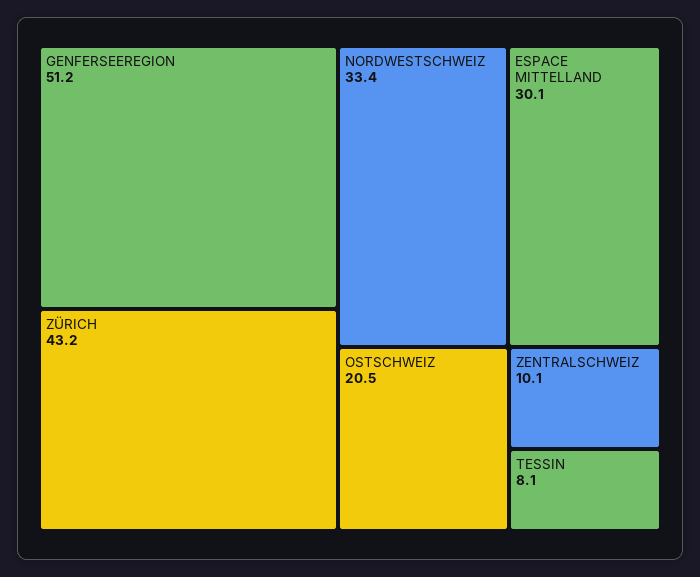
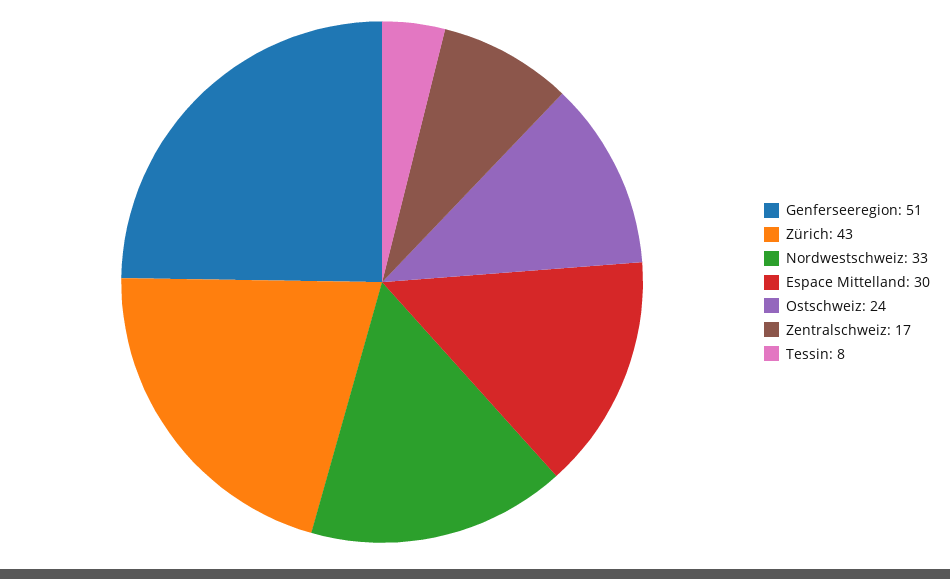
  {
    "GENFERSEEREGION": 51.2,
    "ZÜRICH": 43.2,
    "NORDWESTSCHWEIZ": 33.4,
    "ESPACE MITTELLAND": 30.1,
-   "OSTSCHWEIZ": 20.5,
+   "OSTSCHWEIZ": 24,
-   "ZENTRALSCHWEIZ": 10.1,
+   "ZENTRALSCHWEIZ": 17,
    "TESSIN": 8.1
  }

